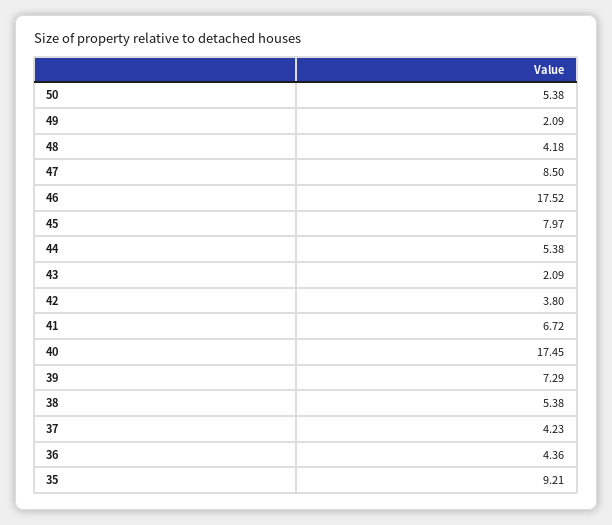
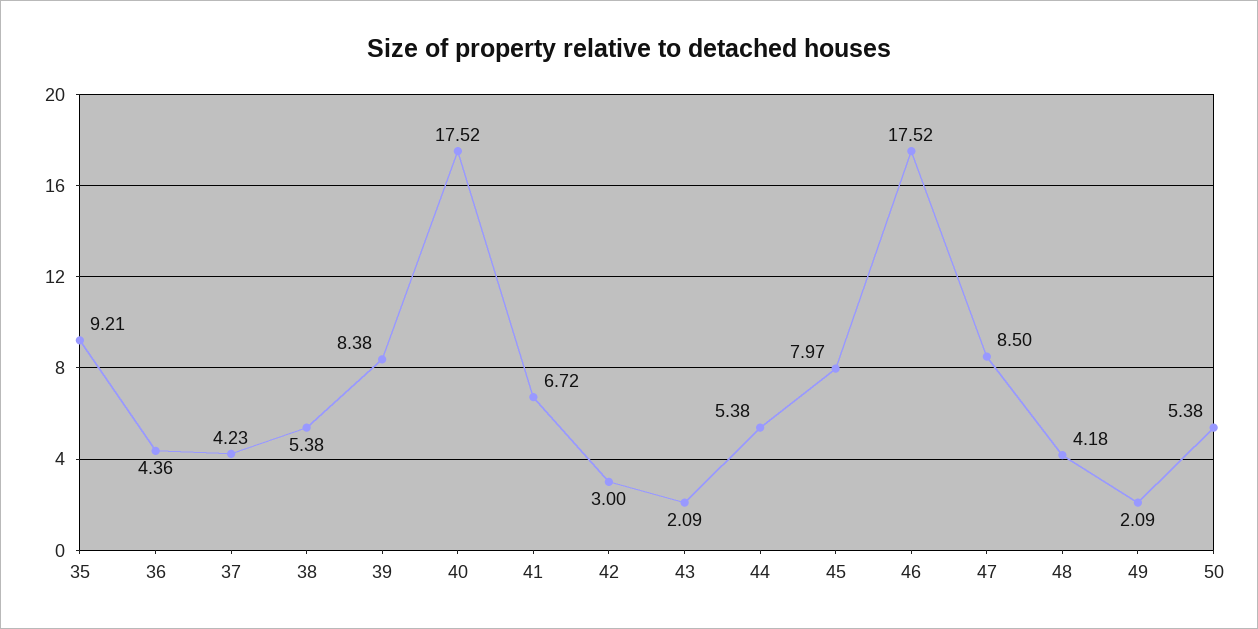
  {
    "50": 5.38,
    "49": 2.09,
    "48": 4.18,
    "47": 8.5,
    "46": 17.52,
    "45": 7.97,
    "44": 5.38,
    "43": 2.09,
-   "42": 3.8,
+   "42": 3,
    "41": 6.72,
-   "40": 17.45,
+   "40": 17.52,
-   "39": 7.29,
+   "39": 8.38,
    "38": 5.38,
    "37": 4.23,
    "36": 4.36,
    "35": 9.21
  }

